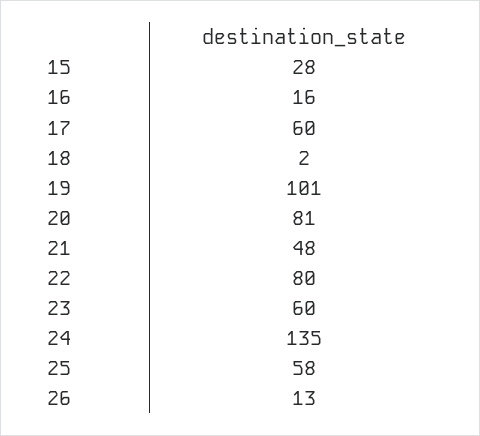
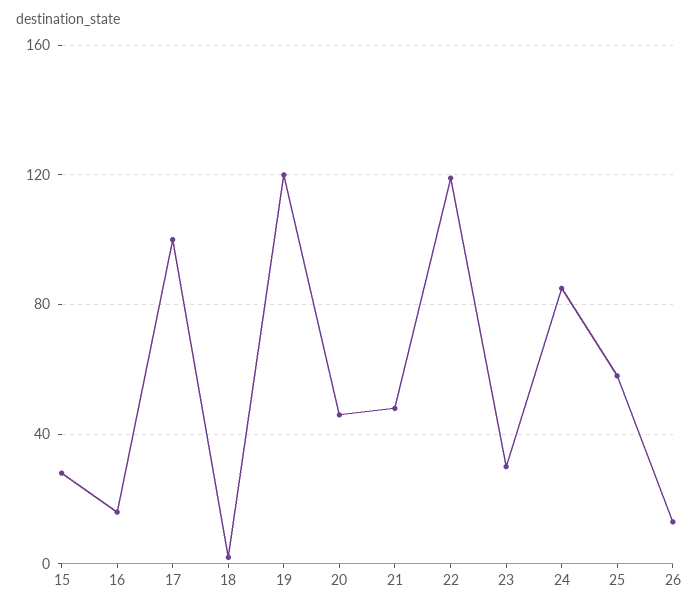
  {
    "15": 28,
    "16": 16,
-   "17": 60,
+   "17": 100,
    "18": 2,
-   "19": 101,
+   "19": 120,
-   "20": 81,
+   "20": 45,
    "21": 48,
-   "22": 80,
+   "22": 120,
-   "23": 60,
+   "23": 30,
-   "24": 135,
+   "24": 85,
    "25": 58,
    "26": 13
  }

